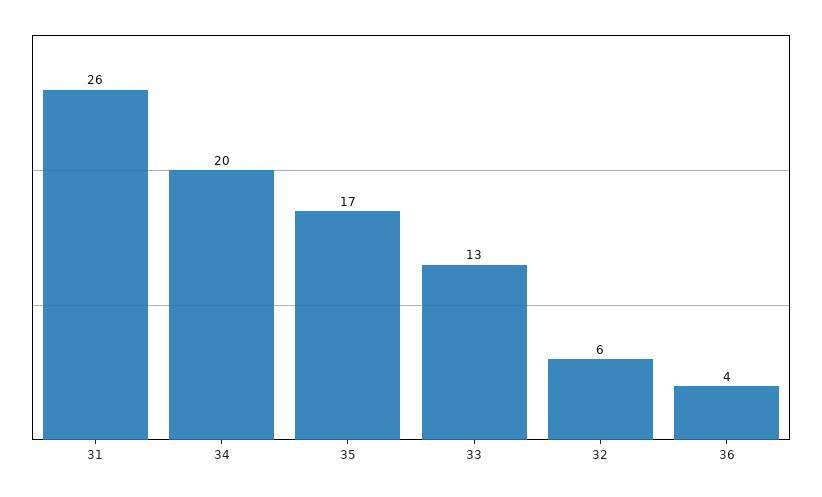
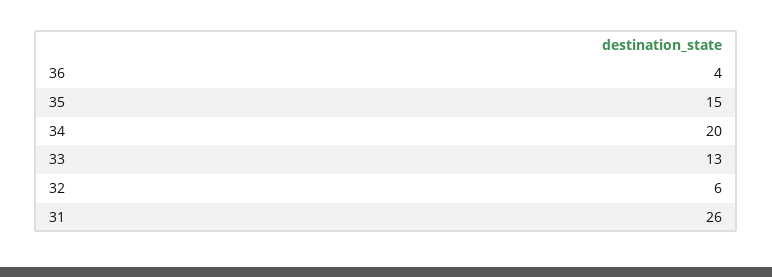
  {
    "31": 26,
    "34": 20,
-   "35": 17,
+   "35": 15,
    "33": 13,
    "32": 6,
    "36": 4
  }

